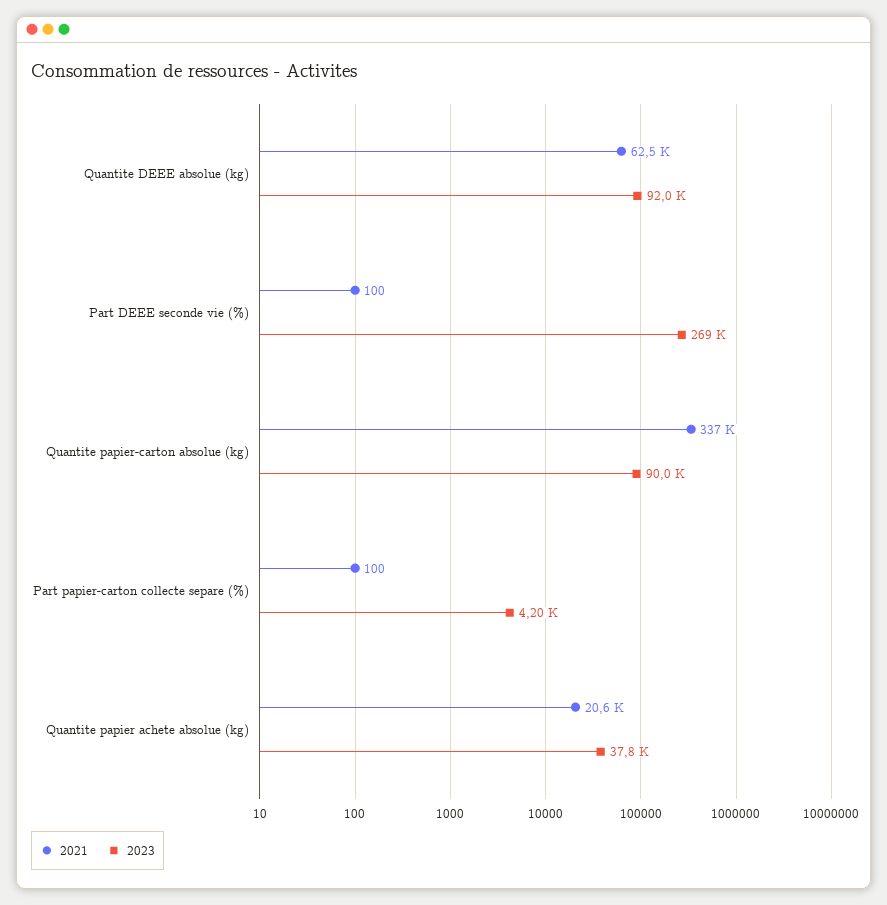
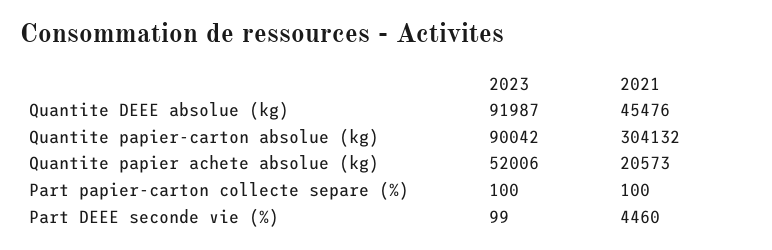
  {
    "2021": {
-     "Quantite DEEE absolue (kg)": 62500,
+     "Quantite DEEE absolue (kg)": 45476,
-     "Part DEEE seconde vie (%)": 100,
+     "Part DEEE seconde vie (%)": 4460,
-     "Quantite papier-carton absolue (kg)": 337000,
+     "Quantite papier-carton absolue (kg)": 304132,
      "Part papier-carton collecte separe (%)": 100,
      "Quantite papier achete absolue (kg)": 20573
    },
    "2023": {
      "Quantite DEEE absolue (kg)": 91987,
-     "Part DEEE seconde vie (%)": 269000,
+     "Part DEEE seconde vie (%)": 99,
      "Quantite papier-carton absolue (kg)": 90042,
-     "Part papier-carton collecte separe (%)": 4200,
+     "Part papier-carton collecte separe (%)": 100,
-     "Quantite papier achete absolue (kg)": 37800
+     "Quantite papier achete absolue (kg)": 52006
    }
  }

